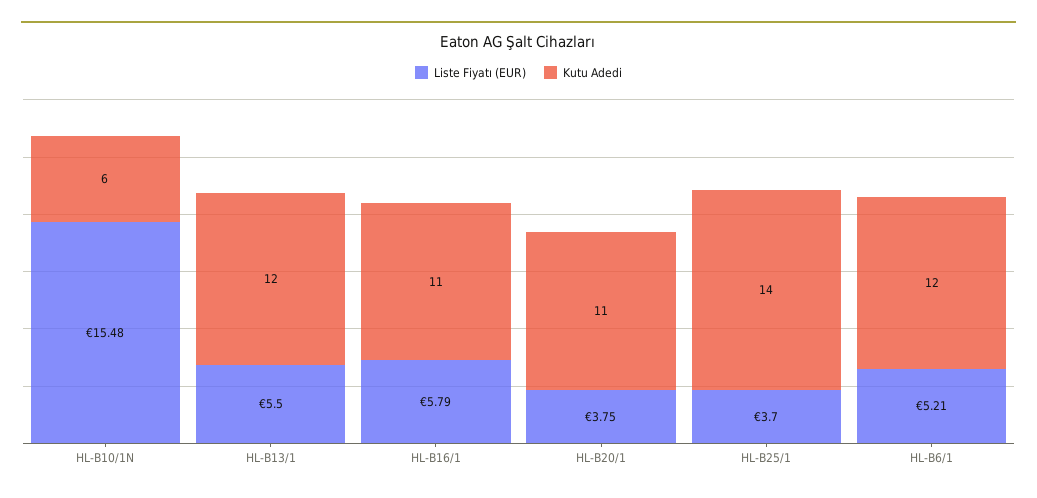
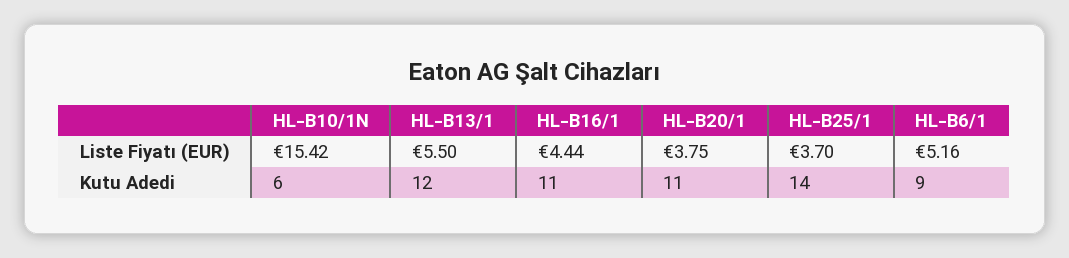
  {
    "Liste Fiyatı (EUR)": {
-     "HL-B10/1N": 15.48,
+     "HL-B10/1N": 15.42,
      "HL-B13/1": 5.5,
-     "HL-B16/1": 5.79,
+     "HL-B16/1": 4.44,
      "HL-B20/1": 3.75,
      "HL-B25/1": 3.7,
-     "HL-B6/1": 5.21
+     "HL-B6/1": 5.16
    },
    "Kutu Adedi": {
      "HL-B10/1N": 6,
      "HL-B13/1": 12,
      "HL-B16/1": 11,
      "HL-B20/1": 11,
      "HL-B25/1": 14,
-     "HL-B6/1": 12
+     "HL-B6/1": 9
    }
  }

